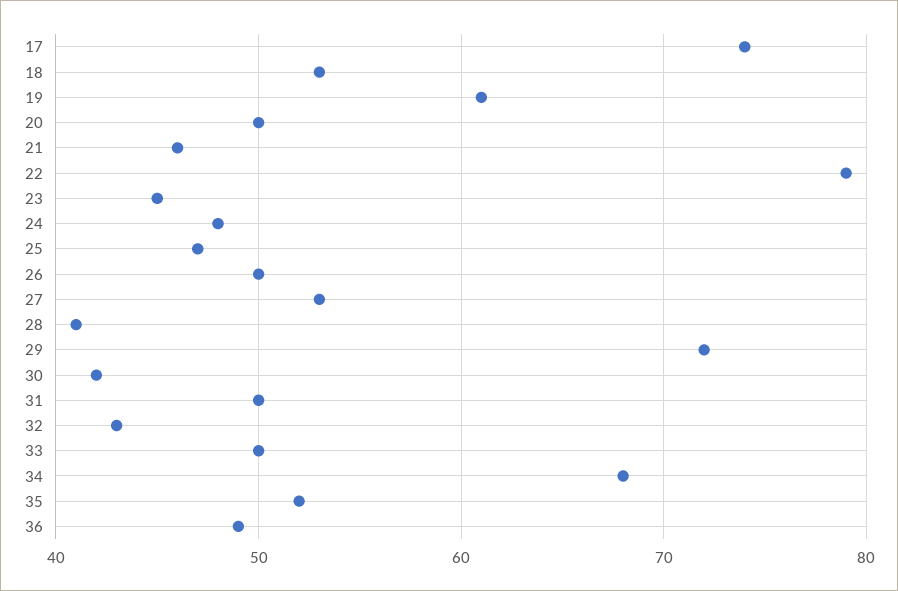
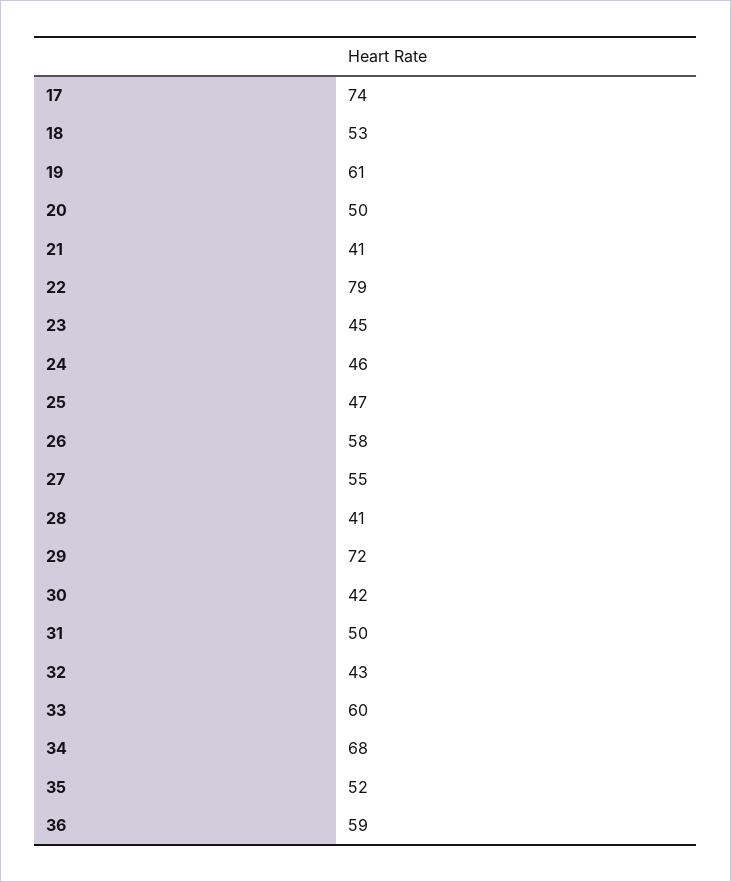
  {
    "17": 74,
    "18": 53,
    "19": 61,
    "20": 50,
-   "21": 46,
+   "21": 41,
    "22": 79,
    "23": 45,
-   "24": 48,
+   "24": 46,
    "25": 47,
-   "26": 50,
+   "26": 58,
-   "27": 53,
+   "27": 55,
    "28": 41,
    "29": 72,
    "30": 42,
    "31": 50,
    "32": 43,
-   "33": 50,
+   "33": 60,
    "34": 68,
    "35": 52,
-   "36": 49
+   "36": 59
  }

